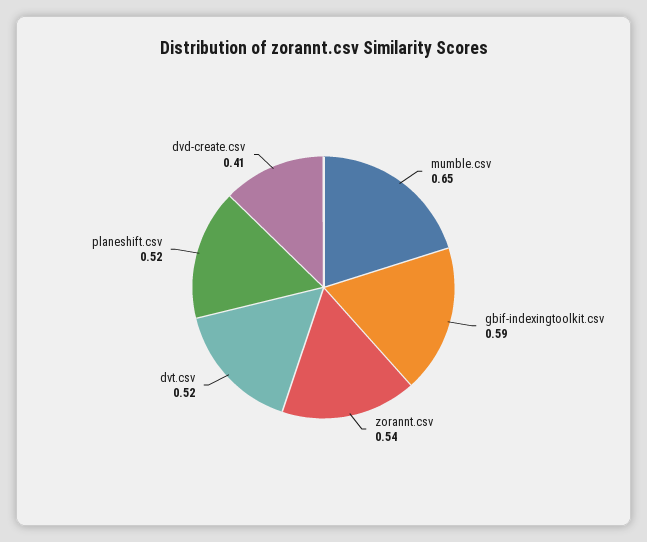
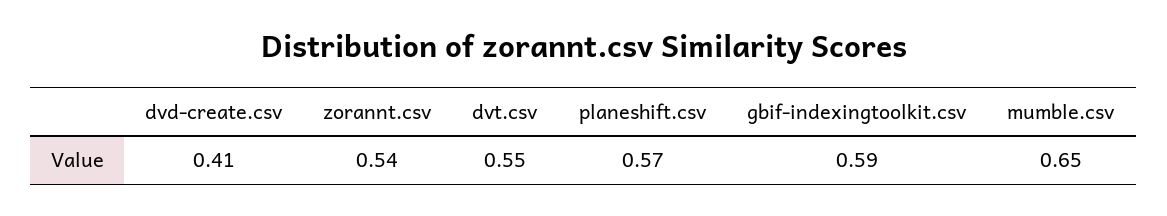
  {
    "mumble.csv": 0.65,
    "gbif-indexingtoolkit.csv": 0.59,
    "zorannt.csv": 0.54,
-   "dvt.csv": 0.52,
+   "dvt.csv": 0.55,
-   "planeshift.csv": 0.52,
+   "planeshift.csv": 0.57,
    "dvd-create.csv": 0.41
  }

